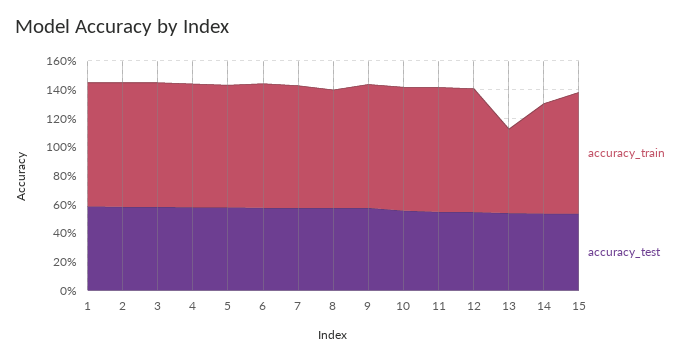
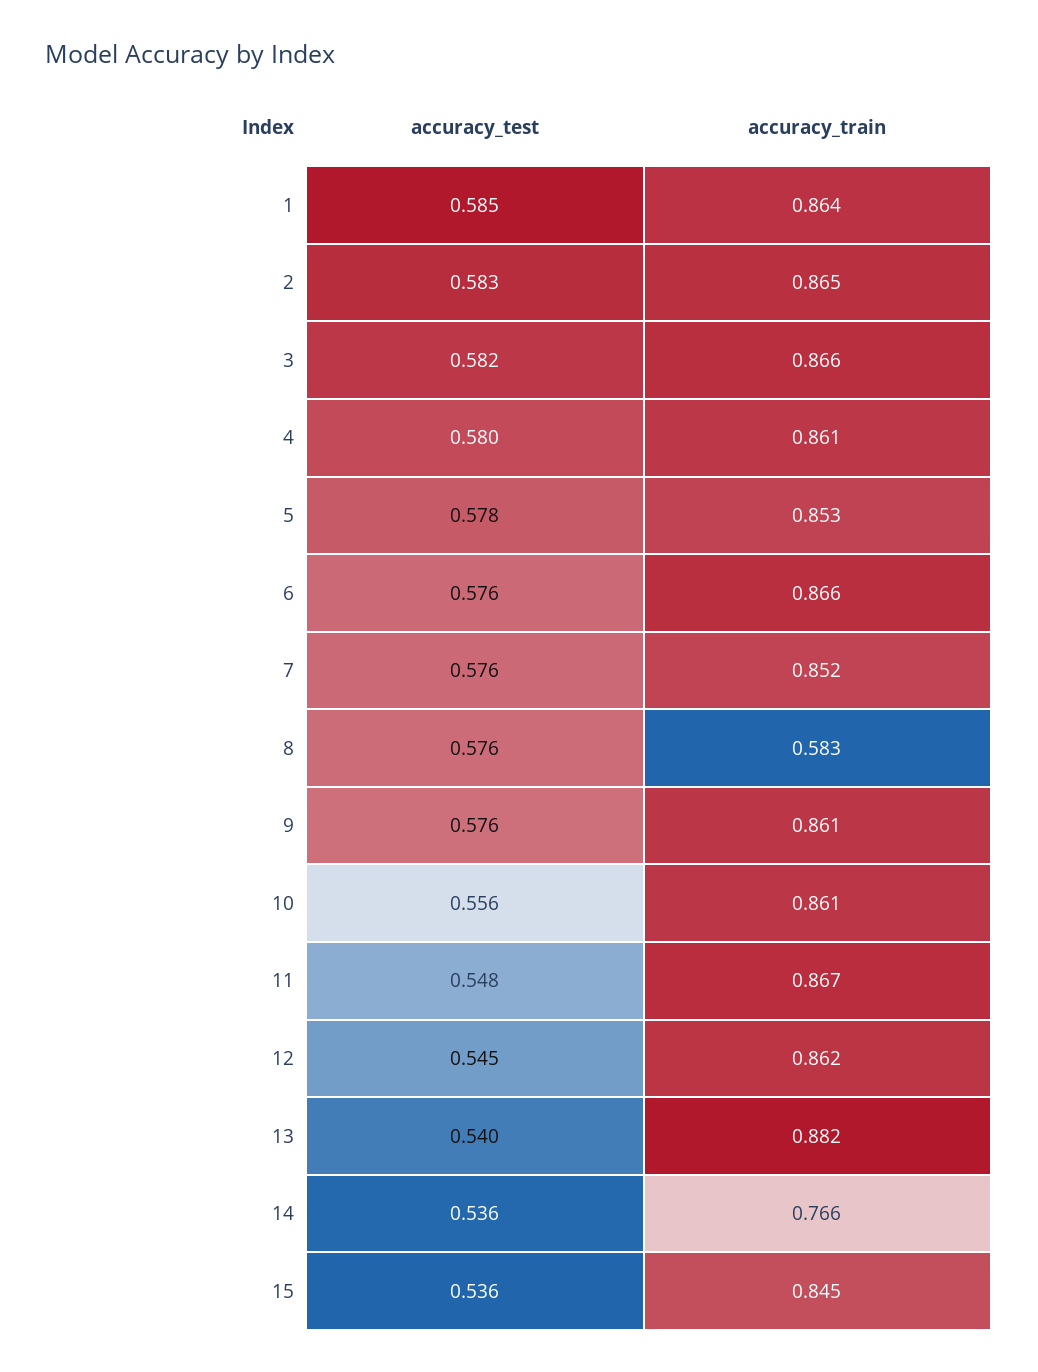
  {
    "accuracy_train": {
      "1": 0.864,
      "2": 0.865,
      "3": 0.866,
      "4": 0.861,
      "5": 0.853,
      "6": 0.866,
      "7": 0.852,
-     "8": 0.8,
+     "8": 0.583,
      "9": 0.861,
      "10": 0.861,
      "11": 0.867,
      "12": 0.862,
-     "13": 0.6,
+     "13": 0.882,
      "14": 0.766,
      "15": 0.845
    },
    "accuracy_test": {
      "1": 0.585,
      "2": 0.583,
      "3": 0.582,
      "4": 0.58,
      "5": 0.578,
      "6": 0.576,
      "7": 0.576,
      "8": 0.576,
      "9": 0.576,
      "10": 0.556,
      "11": 0.548,
      "12": 0.545,
      "13": 0.54,
      "14": 0.536,
      "15": 0.536
    }
  }

